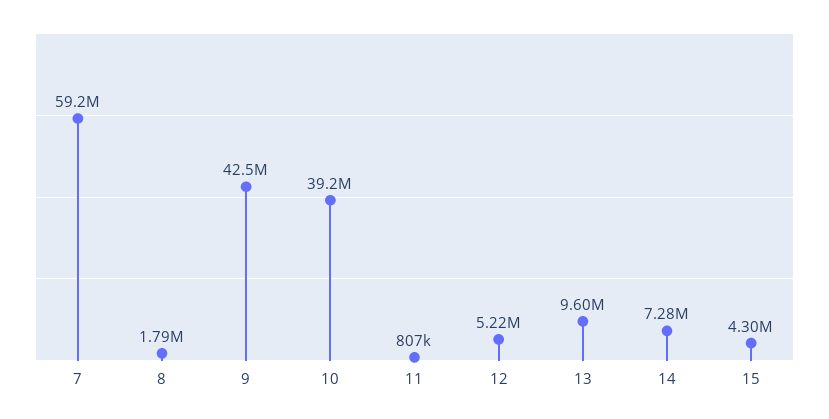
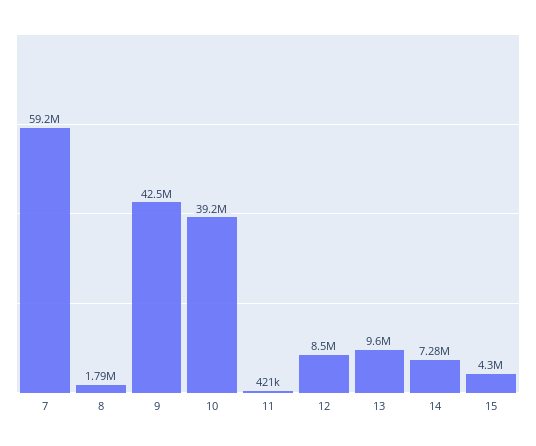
  {
    "7": 59200000,
    "8": 1790000,
    "9": 42500000,
    "10": 39200000,
-   "11": 807000,
+   "11": 421000,
-   "12": 5220000,
+   "12": 8500000,
    "13": 9600000,
    "14": 7280000,
    "15": 4300000
  }

